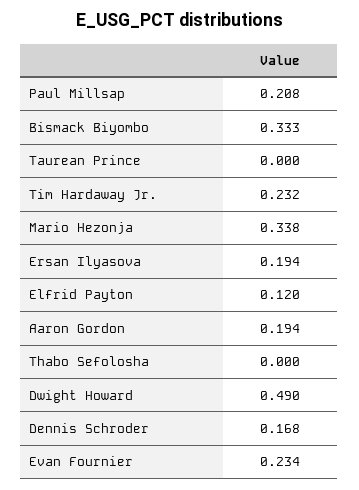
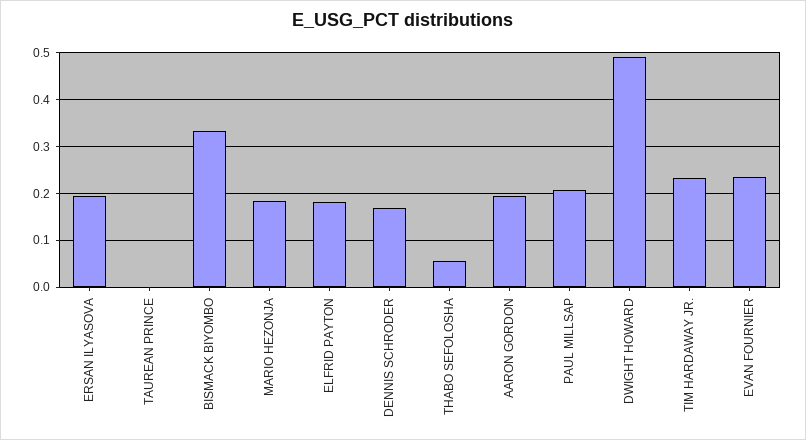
  {
    "Paul Millsap": 0.208,
    "Bismack Biyombo": 0.333,
    "Taurean Prince": 0,
    "Tim Hardaway Jr.": 0.232,
-   "Mario Hezonja": 0.338,
+   "Mario Hezonja": 0.18,
    "Ersan Ilyasova": 0.194,
-   "Elfrid Payton": 0.12,
+   "Elfrid Payton": 0.18,
    "Aaron Gordon": 0.194,
-   "Thabo Sefolosha": 0,
+   "Thabo Sefolosha": 0.06,
    "Dwight Howard": 0.49,
    "Dennis Schroder": 0.168,
    "Evan Fournier": 0.234
  }

